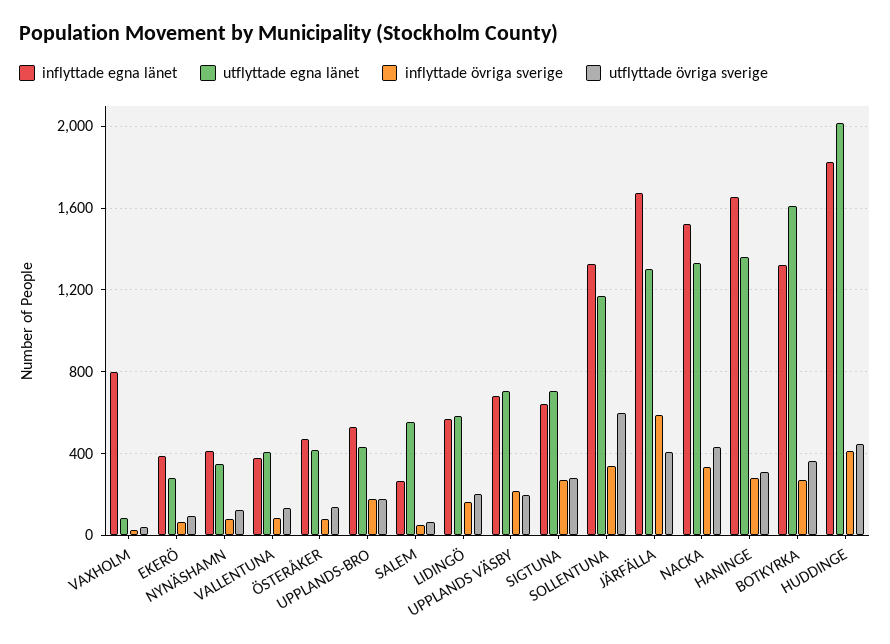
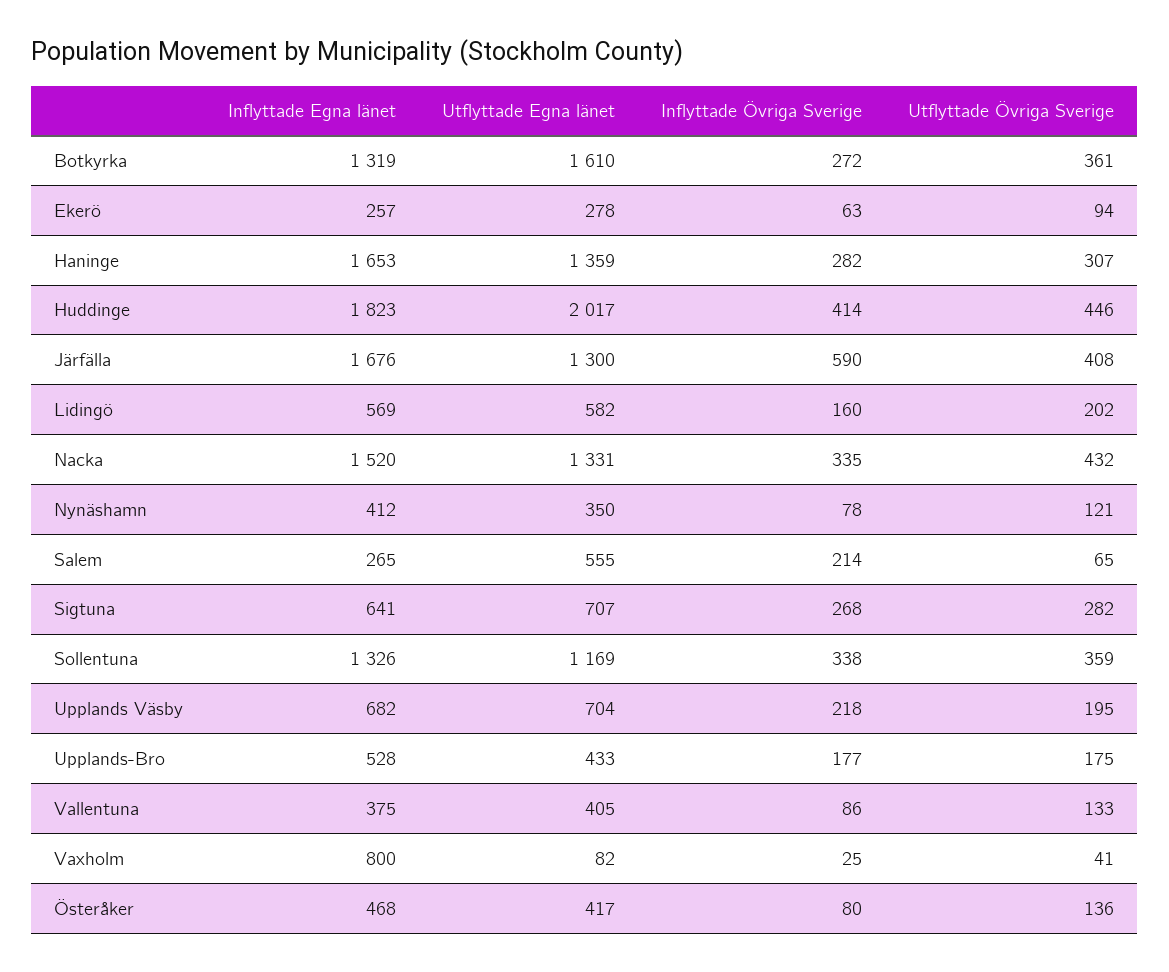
  {
    "inflyttade egna länet": {
      "VAXHOLM": 800,
-     "EKERÖ": 400,
+     "EKERÖ": 257,
      "NYNÄSHAMN": 412,
      "VALLENTUNA": 375,
      "ÖSTERÅKER": 468,
      "UPPLANDS-BRO": 528,
      "SALEM": 265,
      "LIDINGÖ": 569,
      "UPPLANDS VÄSBY": 682,
      "SIGTUNA": 641,
      "SOLLENTUNA": 1326,
      "JÄRFÄLLA": 1676,
      "NACKA": 1520,
      "HANINGE": 1653,
      "BOTKYRKA": 1319,
      "HUDDINGE": 1823
    },
    "utflyttade egna länet": {
      "VAXHOLM": 82,
      "EKERÖ": 278,
      "NYNÄSHAMN": 350,
      "VALLENTUNA": 405,
      "ÖSTERÅKER": 417,
      "UPPLANDS-BRO": 433,
      "SALEM": 555,
      "LIDINGÖ": 582,
      "UPPLANDS VÄSBY": 704,
      "SIGTUNA": 707,
      "SOLLENTUNA": 1169,
      "JÄRFÄLLA": 1300,
      "NACKA": 1331,
      "HANINGE": 1359,
      "BOTKYRKA": 1610,
      "HUDDINGE": 2017
    },
    "inflyttade övriga sverige": {
      "VAXHOLM": 25,
      "EKERÖ": 63,
      "NYNÄSHAMN": 78,
      "VALLENTUNA": 86,
      "ÖSTERÅKER": 80,
      "UPPLANDS-BRO": 177,
-     "SALEM": 50,
+     "SALEM": 214,
      "LIDINGÖ": 160,
      "UPPLANDS VÄSBY": 218,
      "SIGTUNA": 268,
      "SOLLENTUNA": 338,
      "JÄRFÄLLA": 590,
      "NACKA": 335,
      "HANINGE": 282,
      "BOTKYRKA": 272,
      "HUDDINGE": 414
    },
    "utflyttade övriga sverige": {
      "VAXHOLM": 41,
      "EKERÖ": 94,
      "NYNÄSHAMN": 121,
      "VALLENTUNA": 133,
      "ÖSTERÅKER": 136,
      "UPPLANDS-BRO": 175,
      "SALEM": 65,
      "LIDINGÖ": 202,
      "UPPLANDS VÄSBY": 195,
      "SIGTUNA": 282,
-     "SOLLENTUNA": 600,
+     "SOLLENTUNA": 359,
      "JÄRFÄLLA": 408,
      "NACKA": 432,
      "HANINGE": 307,
      "BOTKYRKA": 361,
      "HUDDINGE": 446
    }
  }

